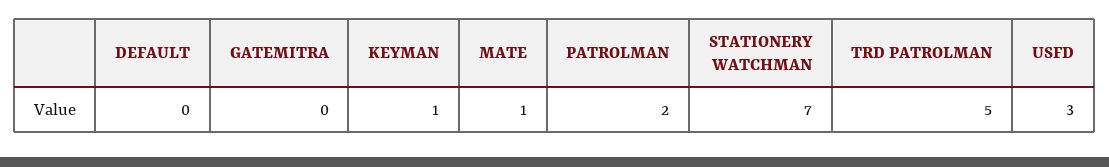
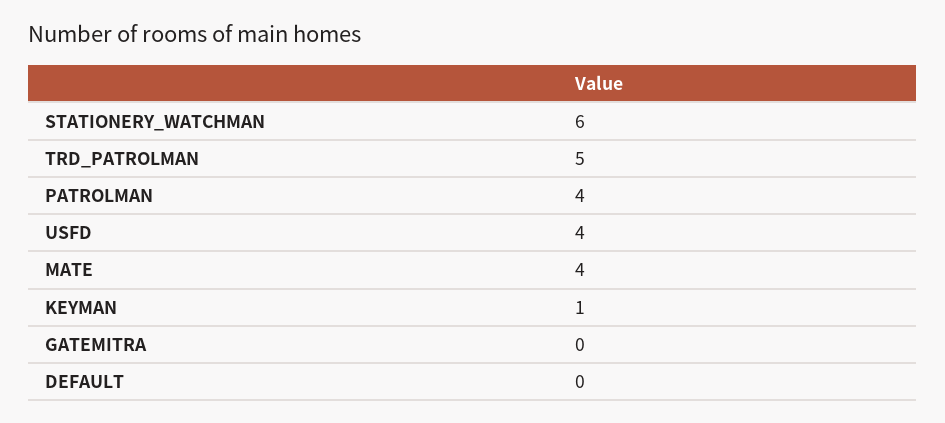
  {
    "DEFAULT": 0,
    "GATEMITRA": 0,
    "KEYMAN": 1,
-   "MATE": 1,
+   "MATE": 4,
-   "PATROLMAN": 2,
+   "PATROLMAN": 4,
-   "STATIONERY WATCHMAN": 7,
+   "STATIONERY WATCHMAN": 6,
    "TRD PATROLMAN": 5,
-   "USFD": 3
+   "USFD": 4
  }

